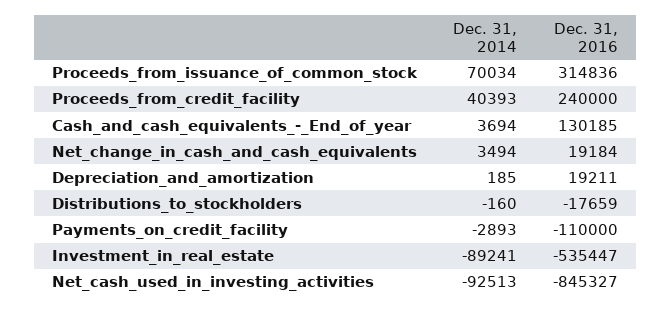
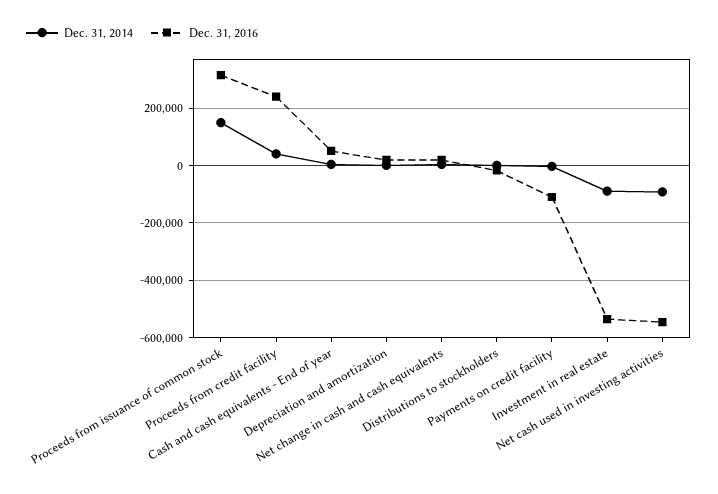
  {
    "Dec. 31, 2014": {
-     "Proceeds_from_issuance_of_common_stock": 70034,
+     "Proceeds_from_issuance_of_common_stock": 150000,
      "Proceeds_from_credit_facility": 40393,
      "Cash_and_cash_equivalents_-_End_of_year": 3694,
      "Net_change_in_cash_and_cash_equivalents": 3494,
      "Depreciation_and_amortization": 185,
      "Distributions_to_stockholders": -160,
      "Payments_on_credit_facility": -2893,
      "Investment_in_real_estate": -89241,
      "Net_cash_used_in_investing_activities": -92513
    },
    "Dec. 31, 2016": {
      "Proceeds_from_issuance_of_common_stock": 314836,
      "Proceeds_from_credit_facility": 240000,
-     "Cash_and_cash_equivalents_-_End_of_year": 130185,
+     "Cash_and_cash_equivalents_-_End_of_year": 50000,
      "Net_change_in_cash_and_cash_equivalents": 19184,
      "Depreciation_and_amortization": 19211,
      "Distributions_to_stockholders": -17659,
      "Payments_on_credit_facility": -110000,
      "Investment_in_real_estate": -535447,
-     "Net_cash_used_in_investing_activities": -845327
+     "Net_cash_used_in_investing_activities": -550000
    }
  }

